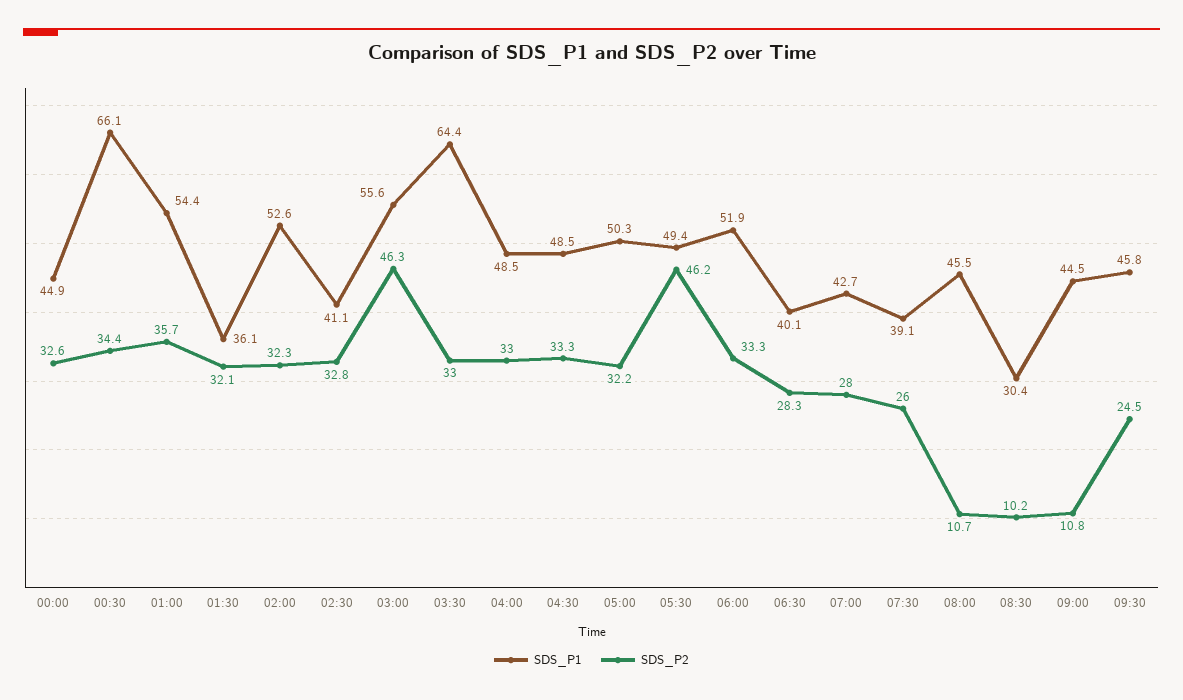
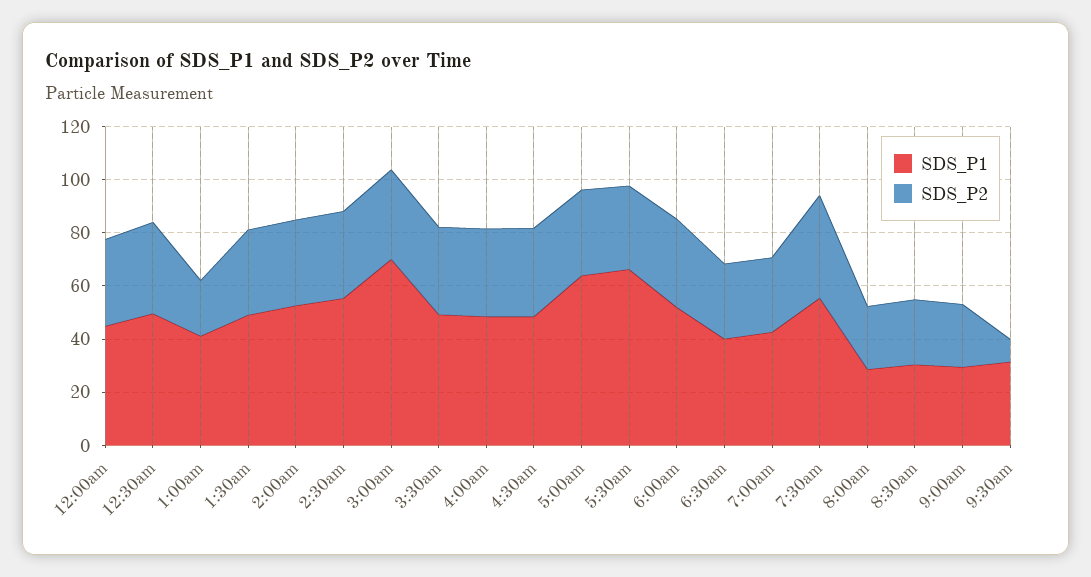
  {
    "SDS_P1": {
      "00:00": 44.9,
-     "00:30": 66.1,
+     "00:30": 50,
-     "01:00": 54.4,
+     "01:00": 40,
-     "01:30": 36.1,
+     "01:30": 50,
      "02:00": 52.6,
-     "02:30": 41.1,
+     "02:30": 55,
-     "03:00": 55.6,
+     "03:00": 70,
-     "03:30": 64.4,
+     "03:30": 50,
      "04:00": 48.5,
      "04:30": 48.5,
-     "05:00": 50.3,
+     "05:00": 65,
-     "05:30": 49.4,
+     "05:30": 65,
      "06:00": 51.9,
      "06:30": 40.1,
      "07:00": 42.7,
-     "07:30": 39.1,
+     "07:30": 55,
-     "08:00": 45.5,
+     "08:00": 30,
      "08:30": 30.4,
-     "09:00": 44.5,
+     "09:00": 30,
-     "09:30": 45.8
+     "09:30": 30
    },
    "SDS_P2": {
      "00:00": 32.6,
      "00:30": 34.4,
-     "01:00": 35.7,
+     "01:00": 20,
      "01:30": 32.1,
      "02:00": 32.3,
      "02:30": 32.8,
-     "03:00": 46.3,
+     "03:00": 35,
      "03:30": 33,
      "04:00": 33,
      "04:30": 33.3,
      "05:00": 32.2,
-     "05:30": 46.2,
+     "05:30": 30,
      "06:00": 33.3,
      "06:30": 28.3,
      "07:00": 28,
-     "07:30": 26,
+     "07:30": 40,
-     "08:00": 10.7,
+     "08:00": 25,
-     "08:30": 10.2,
+     "08:30": 25,
-     "09:00": 10.8,
+     "09:00": 25,
-     "09:30": 24.5
+     "09:30": 10
    }
  }

